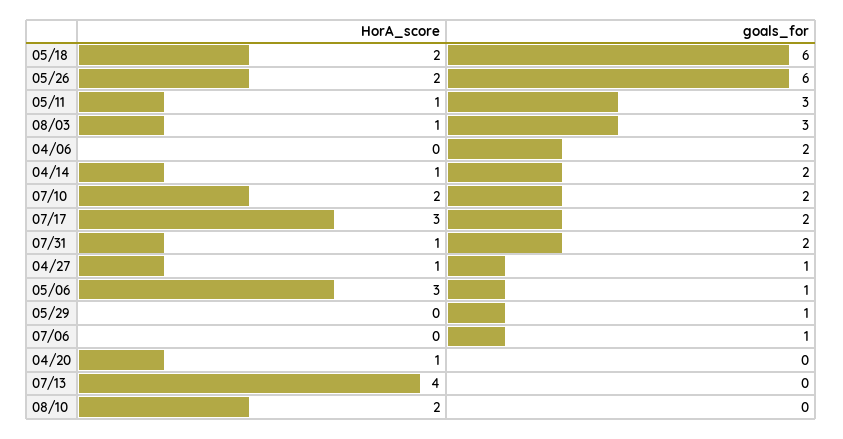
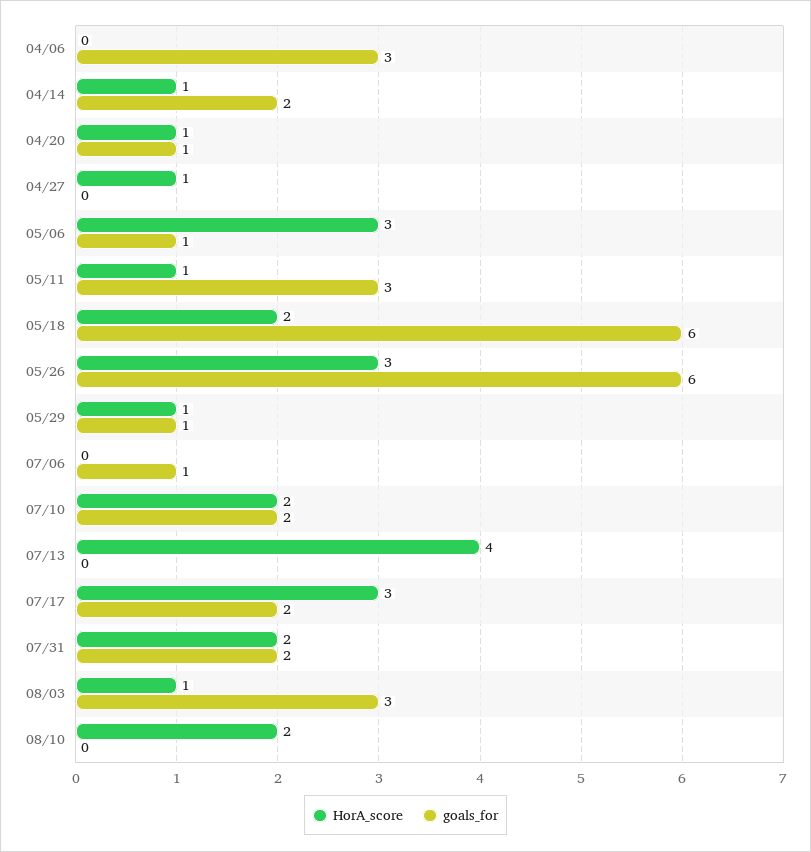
  {
    "HorA_score": {
      "05/18": 2,
-     "05/26": 2,
+     "05/26": 3,
      "05/11": 1,
      "08/03": 1,
      "04/06": 0,
      "04/14": 1,
      "07/10": 2,
      "07/17": 3,
-     "07/31": 1,
+     "07/31": 2,
      "04/27": 1,
      "05/06": 3,
-     "05/29": 0,
+     "05/29": 1,
      "07/06": 0,
      "04/20": 1,
      "07/13": 4,
      "08/10": 2
    },
    "goals_for": {
      "05/18": 6,
      "05/26": 6,
      "05/11": 3,
      "08/03": 3,
-     "04/06": 2,
+     "04/06": 3,
      "04/14": 2,
      "07/10": 2,
      "07/17": 2,
      "07/31": 2,
-     "04/27": 1,
+     "04/27": 0,
      "05/06": 1,
      "05/29": 1,
      "07/06": 1,
-     "04/20": 0,
+     "04/20": 1,
      "07/13": 0,
      "08/10": 0
    }
  }

